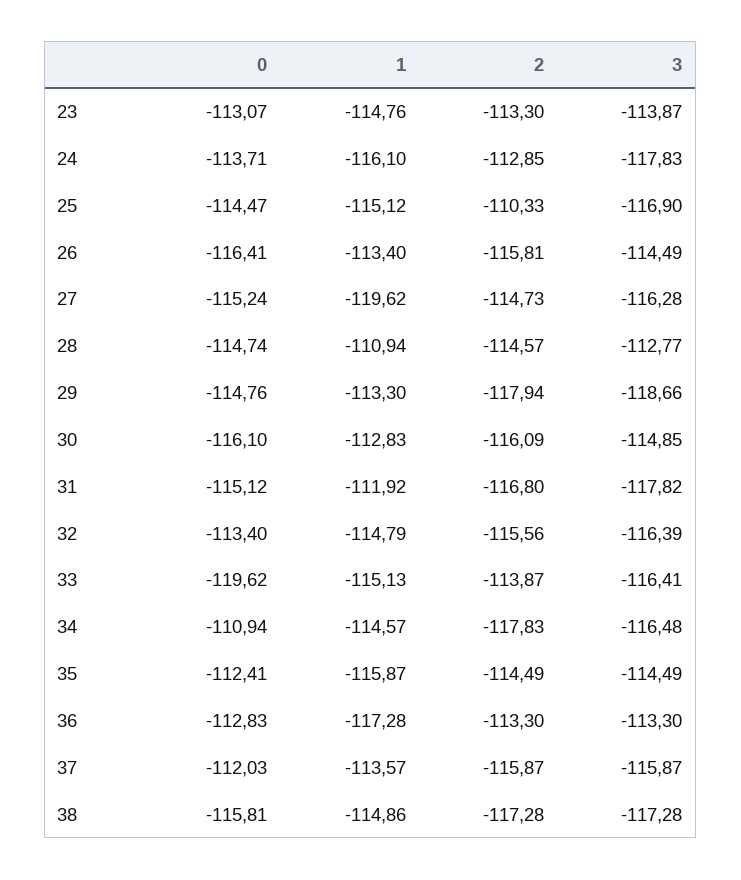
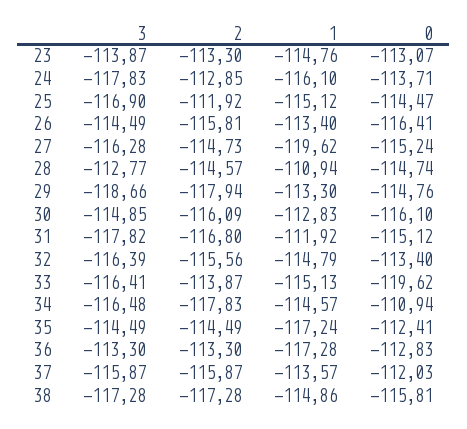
  {
    "0": {
      "23": -113.07,
      "24": -113.71,
      "25": -114.47,
      "26": -116.41,
      "27": -115.24,
      "28": -114.74,
      "29": -114.76,
      "30": -116.1,
      "31": -115.12,
      "32": -113.4,
      "33": -119.62,
      "34": -110.94,
      "35": -112.41,
      "36": -112.83,
      "37": -112.03,
      "38": -115.81
    },
    "1": {
      "23": -114.76,
      "24": -116.1,
      "25": -115.12,
      "26": -113.4,
      "27": -119.62,
      "28": -110.94,
      "29": -113.3,
      "30": -112.83,
      "31": -111.92,
      "32": -114.79,
      "33": -115.13,
      "34": -114.57,
-     "35": -115.87,
+     "35": -117.24,
      "36": -117.28,
      "37": -113.57,
      "38": -114.86
    },
    "2": {
      "23": -113.3,
      "24": -112.85,
-     "25": -110.33,
+     "25": -111.92,
      "26": -115.81,
      "27": -114.73,
      "28": -114.57,
      "29": -117.94,
      "30": -116.09,
      "31": -116.8,
      "32": -115.56,
      "33": -113.87,
      "34": -117.83,
      "35": -114.49,
      "36": -113.3,
      "37": -115.87,
      "38": -117.28
    },
    "3": {
      "23": -113.87,
      "24": -117.83,
      "25": -116.9,
      "26": -114.49,
      "27": -116.28,
      "28": -112.77,
      "29": -118.66,
      "30": -114.85,
      "31": -117.82,
      "32": -116.39,
      "33": -116.41,
      "34": -116.48,
      "35": -114.49,
      "36": -113.3,
      "37": -115.87,
      "38": -117.28
    }
  }

